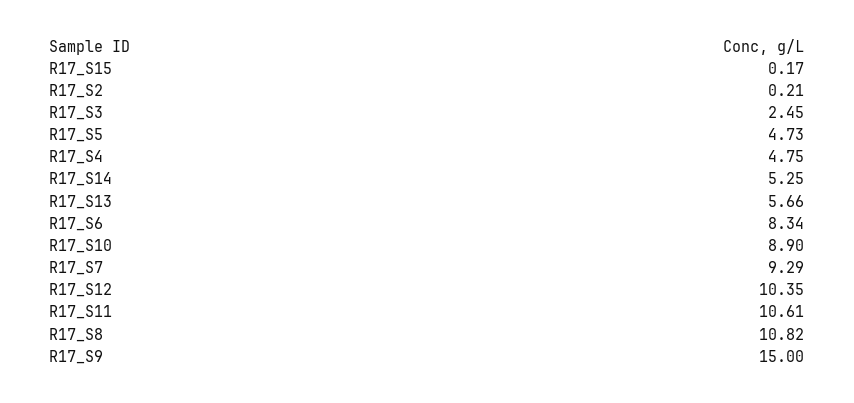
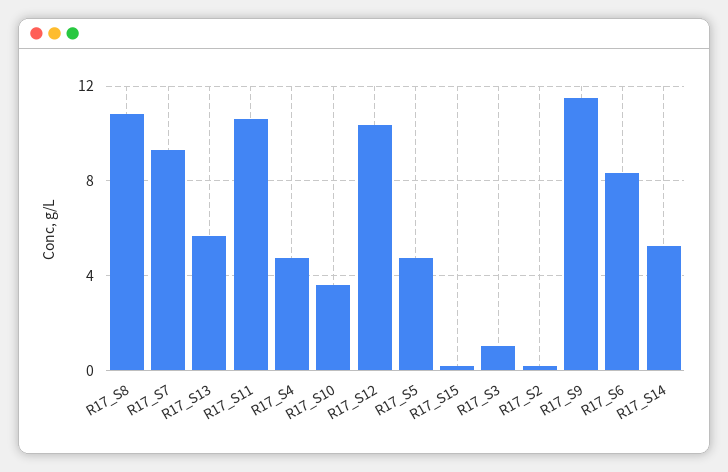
  {
    "R17_S15": 0.17,
    "R17_S2": 0.21,
-   "R17_S3": 2.45,
+   "R17_S3": 1,
    "R17_S5": 4.73,
    "R17_S4": 4.75,
    "R17_S14": 5.25,
    "R17_S13": 5.66,
    "R17_S6": 8.34,
-   "R17_S10": 8.9,
+   "R17_S10": 3.5,
    "R17_S7": 9.29,
    "R17_S12": 10.35,
    "R17_S11": 10.61,
    "R17_S8": 10.82,
-   "R17_S9": 15
+   "R17_S9": 11.5
  }

